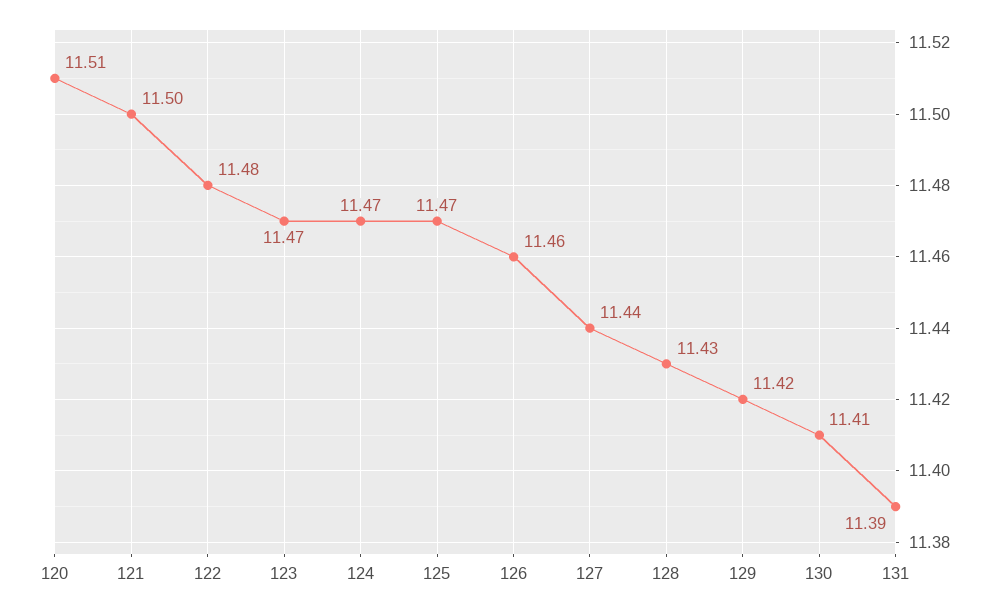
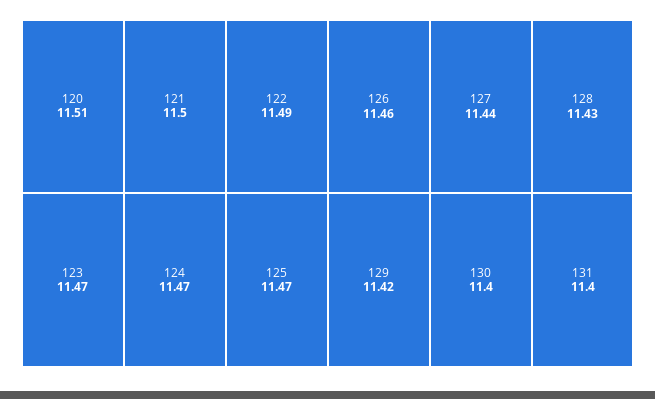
  {
    "120": 11.51,
    "121": 11.5,
-   "122": 11.48,
+   "122": 11.49,
    "123": 11.47,
    "124": 11.47,
    "125": 11.47,
    "126": 11.46,
    "127": 11.44,
    "128": 11.43,
    "129": 11.42,
-   "130": 11.41,
+   "130": 11.4,
-   "131": 11.39
+   "131": 11.4
  }

